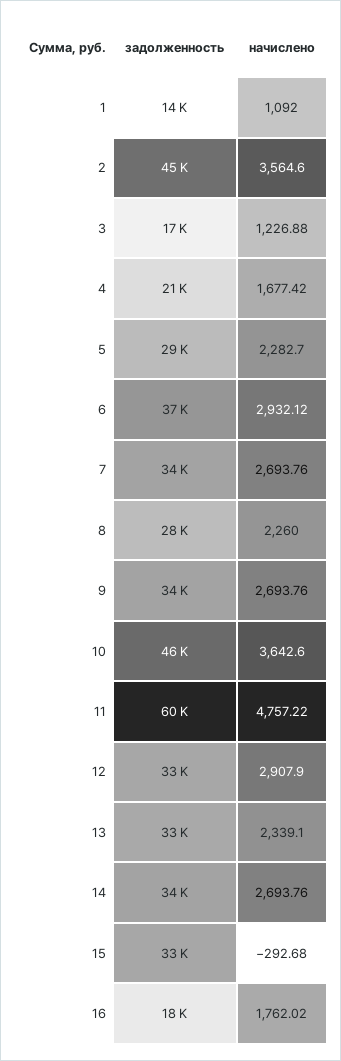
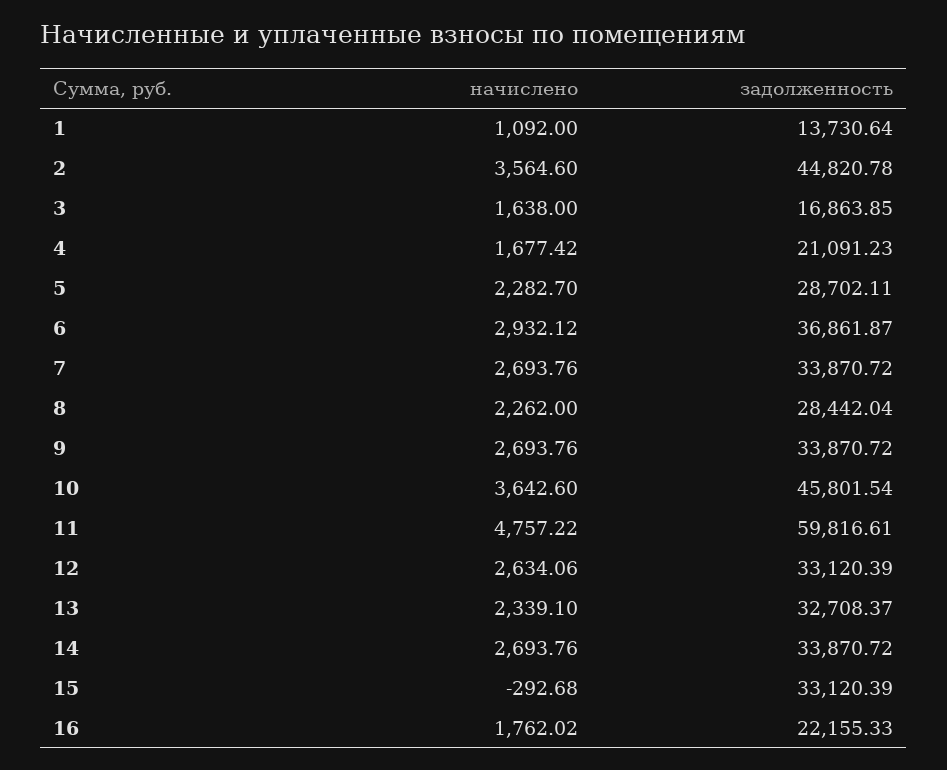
  {
    "задолженность": {
      "1": 13730.64,
      "2": 44820.78,
      "3": 16863.85,
      "4": 21091.23,
      "5": 28702.11,
      "6": 36861.87,
      "7": 33870.72,
      "8": 28442.04,
      "9": 33870.72,
      "10": 45801.54,
      "11": 59816.61,
      "12": 33120.39,
      "13": 32708.37,
      "14": 33870.72,
      "15": 33120.39,
-     "16": 18000
+     "16": 22155.33
    },
    "начислено": {
      "1": 1092,
      "2": 3564.6,
-     "3": 1226.88,
+     "3": 1638,
      "4": 1677.42,
      "5": 2282.7,
      "6": 2932.12,
      "7": 2693.76,
-     "8": 2260,
+     "8": 2262,
      "9": 2693.76,
      "10": 3642.6,
      "11": 4757.22,
-     "12": 2907.9,
+     "12": 2634.06,
      "13": 2339.1,
      "14": 2693.76,
      "15": -292.68,
      "16": 1762.02
    }
  }

